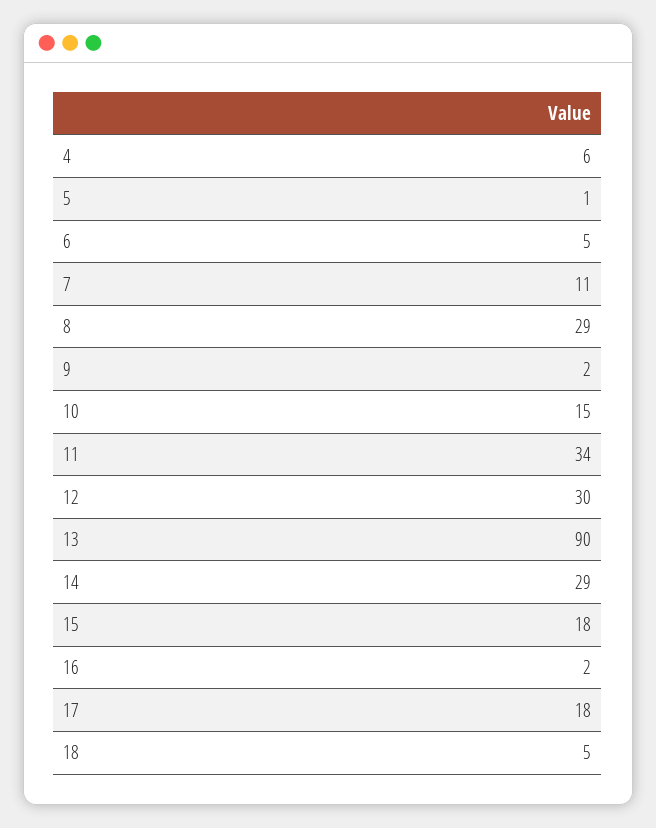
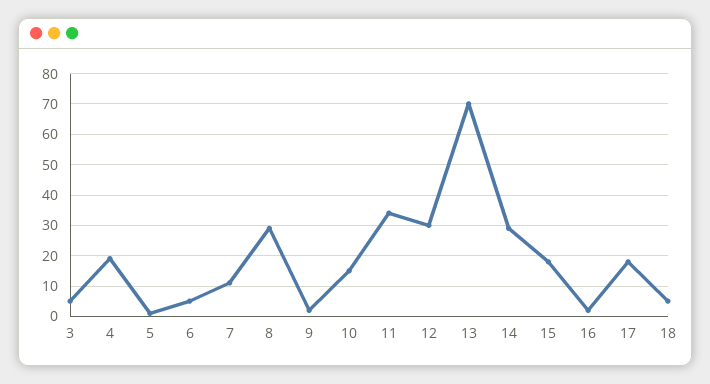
  {
-   "4": 6,
+   "4": 20,
    "5": 1,
    "6": 5,
    "7": 11,
    "8": 29,
    "9": 2,
    "10": 15,
    "11": 34,
    "12": 30,
-   "13": 90,
+   "13": 70,
    "14": 29,
    "15": 18,
    "16": 2,
    "17": 18,
-   "18": 5
+   "18": 5,
+   "3": 5
  }

